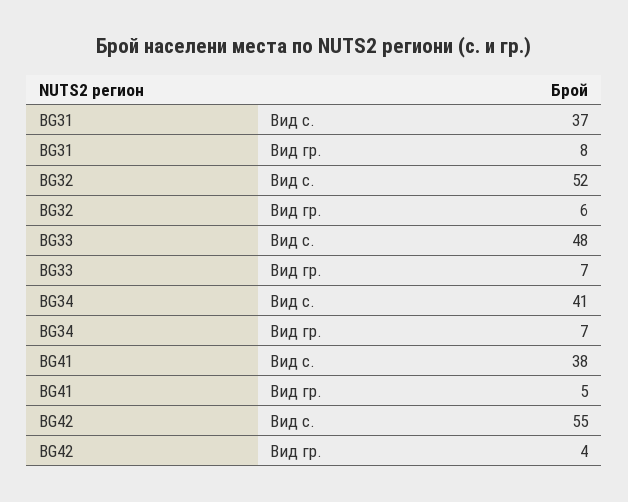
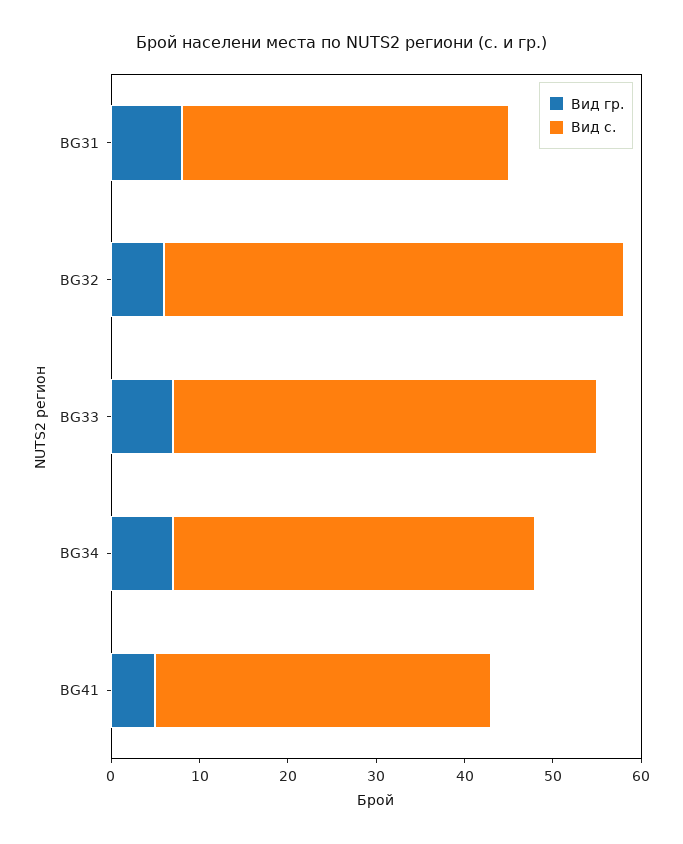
  {
    "Вид с.": {
      "BG31": 37,
      "BG32": 52,
      "BG33": 48,
      "BG34": 41,
-     "BG41": 38,
+     "BG41": 38
-     "BG42": 55
    },
    "Вид гр.": {
      "BG31": 8,
      "BG32": 6,
      "BG33": 7,
      "BG34": 7,
-     "BG41": 5,
+     "BG41": 5
-     "BG42": 4
    }
  }

